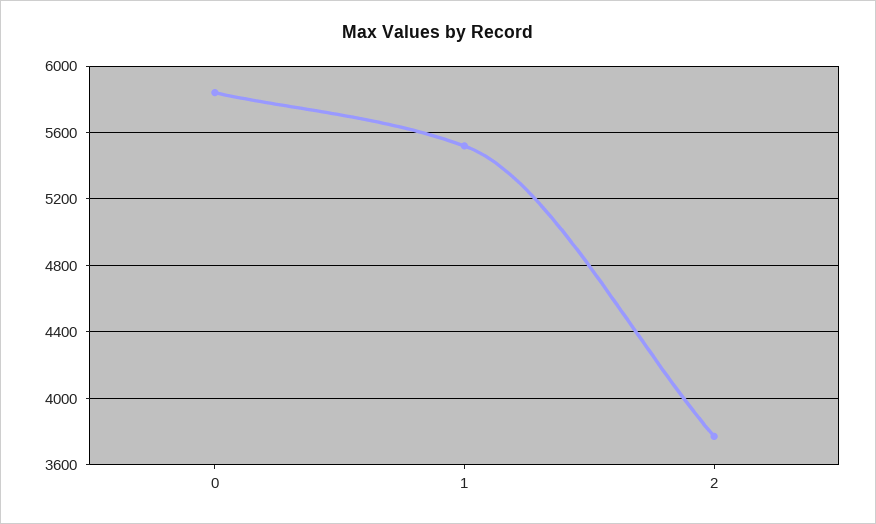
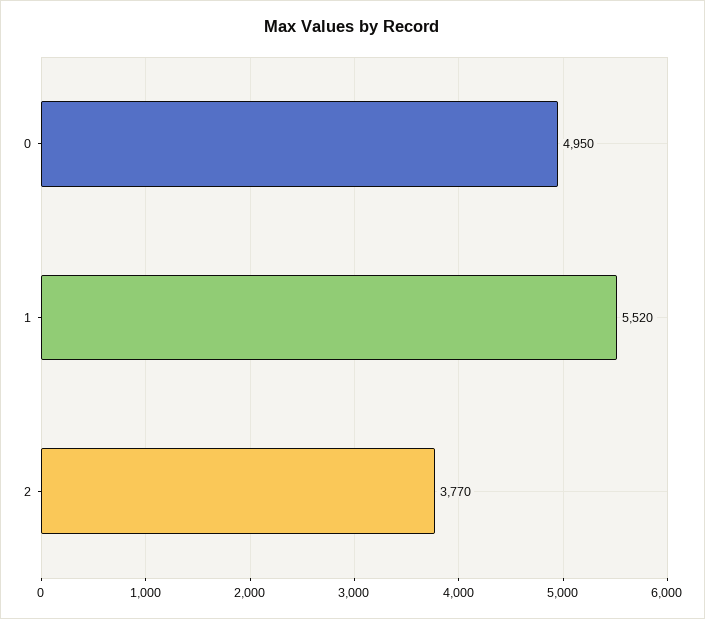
  {
-   "0": 5850,
+   "0": 4950,
    "1": 5520,
    "2": 3770
  }

